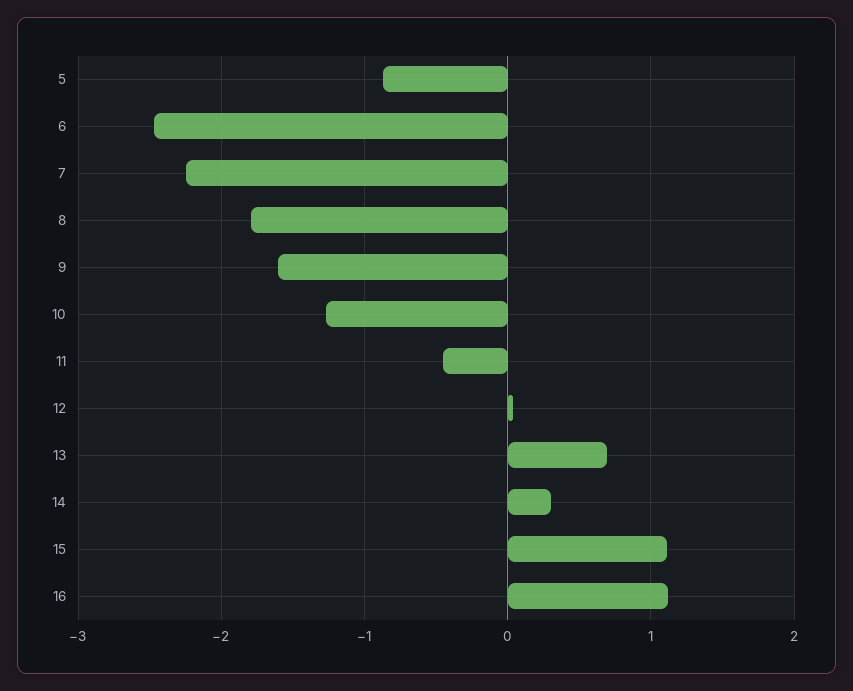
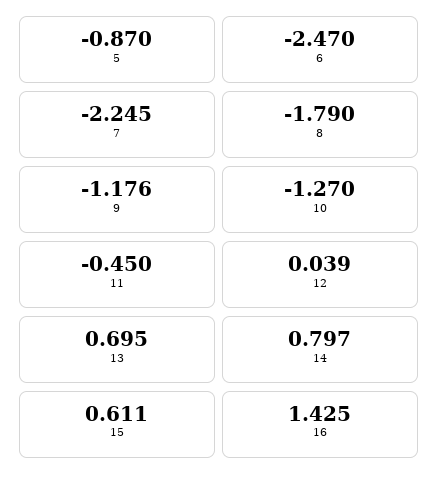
  {
    "5": -0.87,
    "6": -2.47,
    "7": -2.245,
    "8": -1.79,
-   "9": -1.6,
+   "9": -1.176,
    "10": -1.27,
    "11": -0.45,
    "12": 0.039,
    "13": 0.695,
-   "14": 0.3,
+   "14": 0.797,
-   "15": 1.1,
+   "15": 0.611,
-   "16": 1.1
+   "16": 1.425
  }

